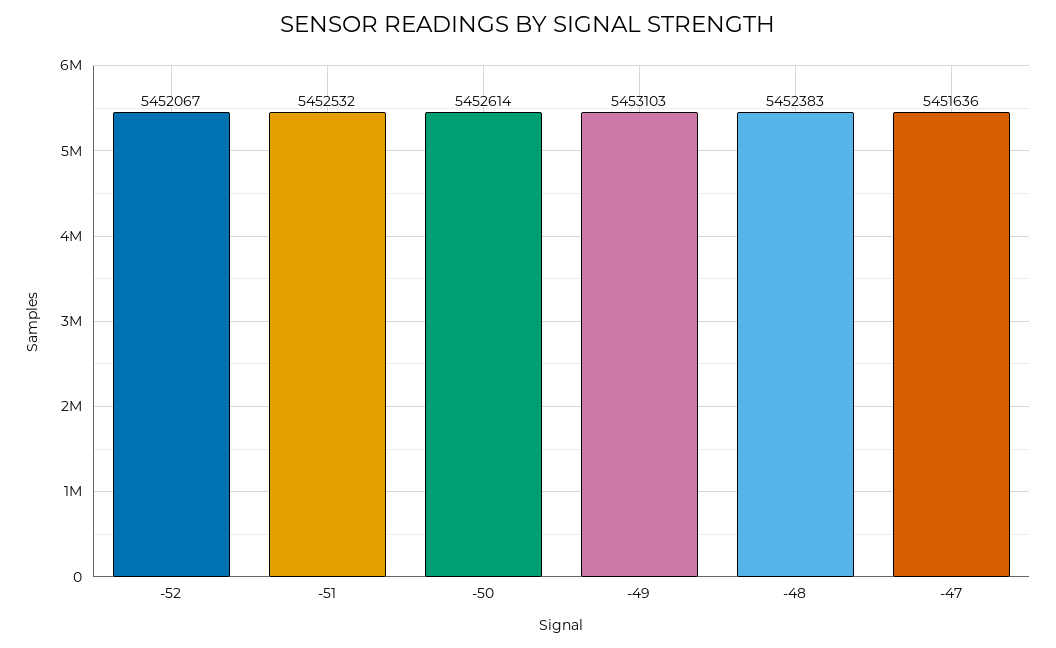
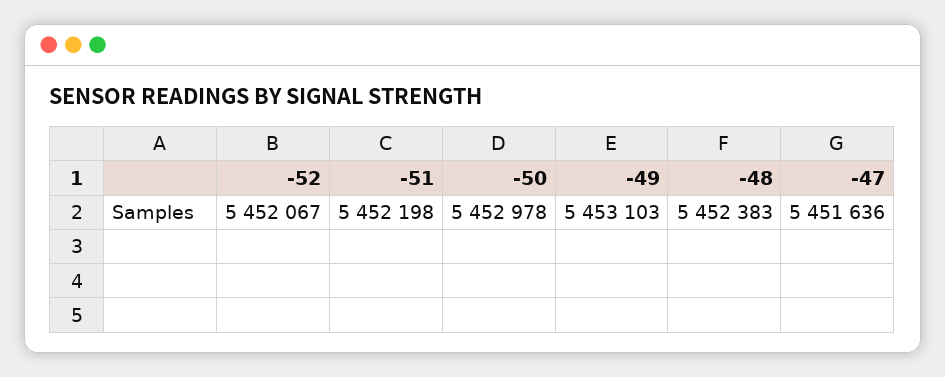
  {
    "-52": 5452067,
-   "-51": 5452532,
+   "-51": 5452198,
-   "-50": 5452614,
+   "-50": 5452978,
    "-49": 5453103,
    "-48": 5452383,
    "-47": 5451636
  }

